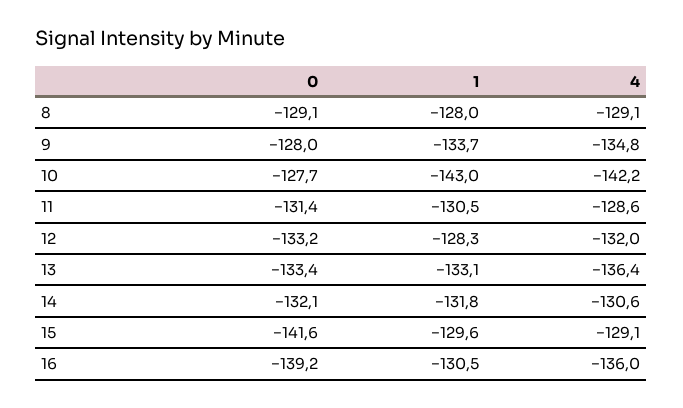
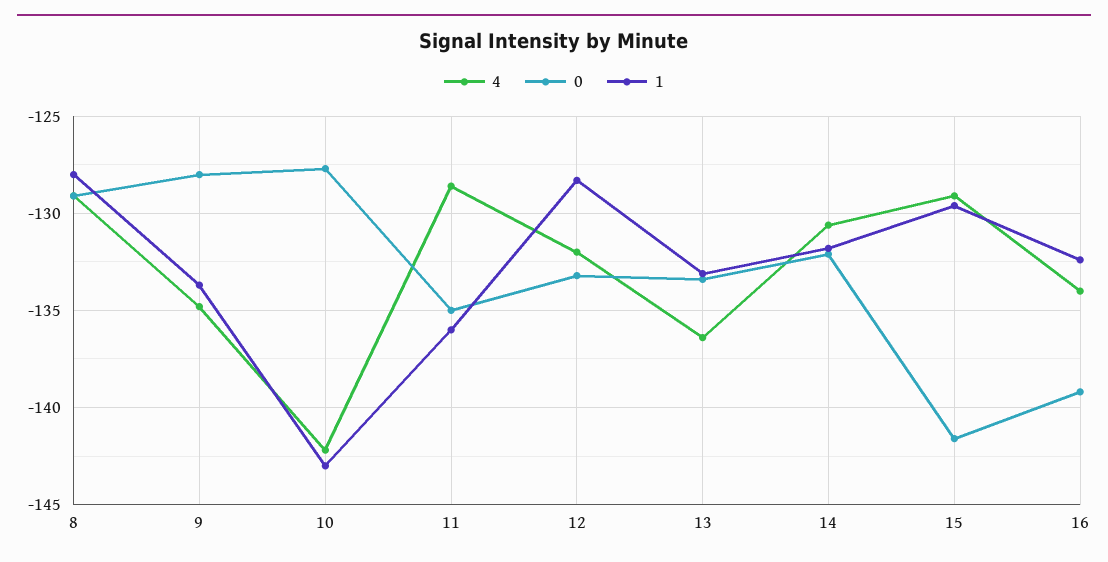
  {
    "0": {
      "8": -129.1,
      "9": -128,
      "10": -127.7,
-     "11": -131.4,
+     "11": -135,
      "12": -133.2,
      "13": -133.4,
      "14": -132.1,
      "15": -141.6,
      "16": -139.2
    },
    "1": {
      "8": -128,
      "9": -133.7,
      "10": -143,
-     "11": -130.5,
+     "11": -136,
      "12": -128.3,
      "13": -133.1,
      "14": -131.8,
      "15": -129.6,
-     "16": -130.5
+     "16": -132.5
    },
    "4": {
      "8": -129.1,
      "9": -134.8,
      "10": -142.2,
      "11": -128.6,
      "12": -132,
      "13": -136.4,
      "14": -130.6,
      "15": -129.1,
-     "16": -136
+     "16": -134
    }
  }

